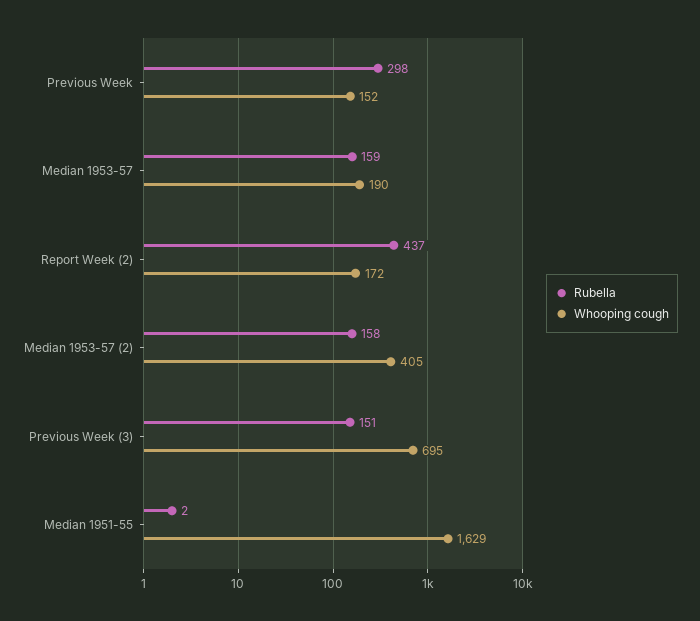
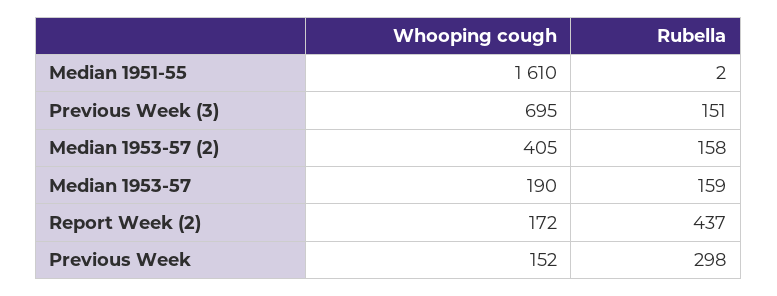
  {
    "Rubella": {
      "Previous Week": 298,
      "Median 1953-57": 159,
      "Report Week (2)": 437,
      "Median 1953-57 (2)": 158,
      "Previous Week (3)": 151,
      "Median 1951-55": 2
    },
    "Whooping cough": {
      "Previous Week": 152,
      "Median 1953-57": 190,
      "Report Week (2)": 172,
      "Median 1953-57 (2)": 405,
      "Previous Week (3)": 695,
-     "Median 1951-55": 1629
+     "Median 1951-55": 1610
    }
  }

